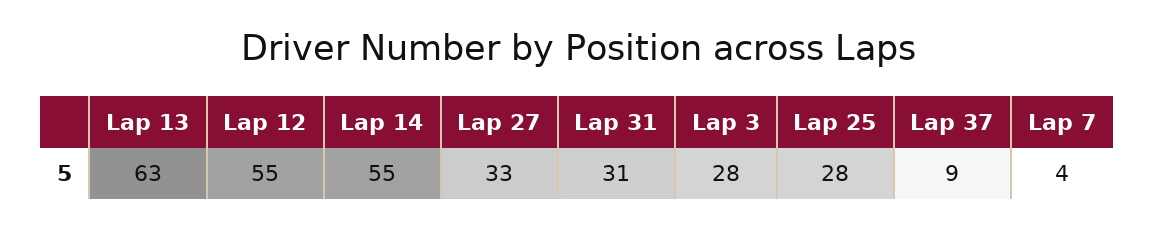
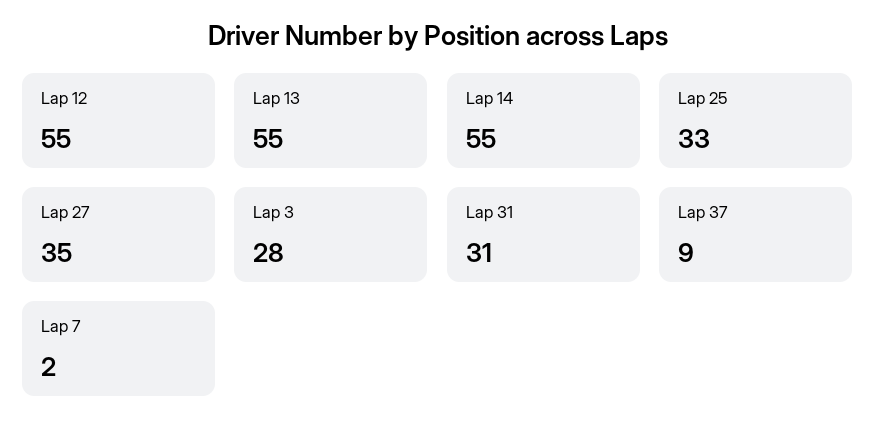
  {
-   "Lap 13": 63,
+   "Lap 13": 55,
    "Lap 12": 55,
    "Lap 14": 55,
-   "Lap 27": 33,
+   "Lap 27": 35,
    "Lap 31": 31,
    "Lap 3": 28,
-   "Lap 25": 28,
+   "Lap 25": 33,
    "Lap 37": 9,
-   "Lap 7": 4
+   "Lap 7": 2
  }

